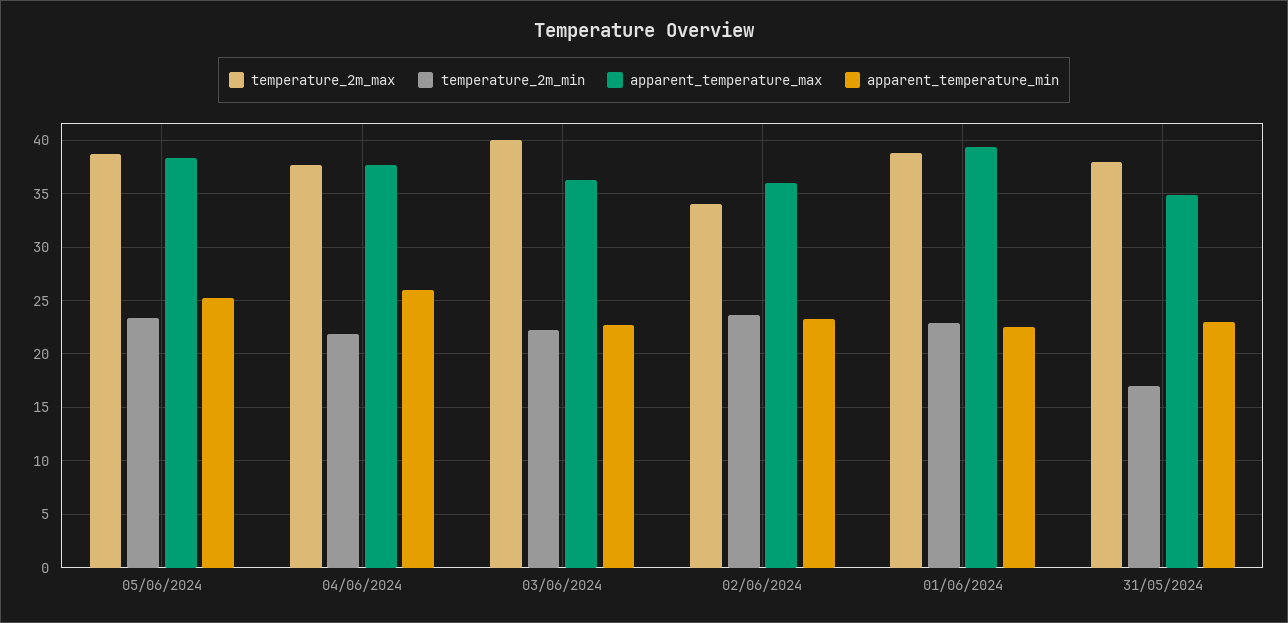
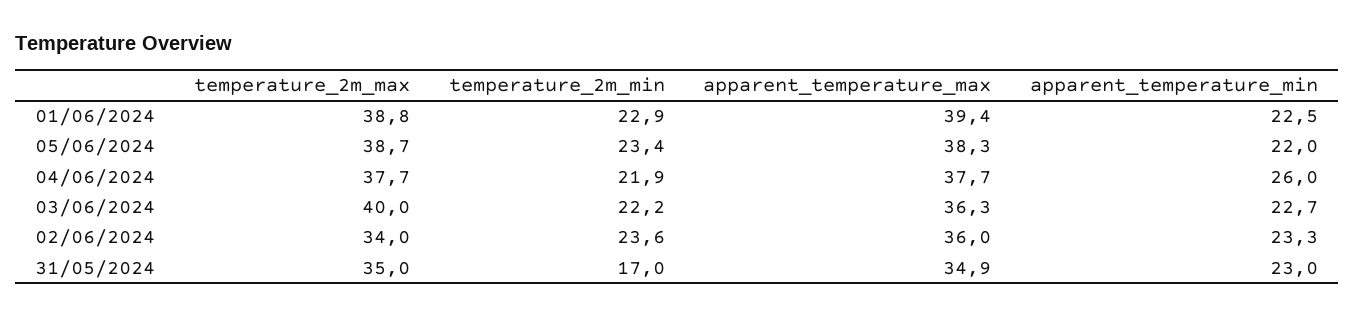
  {
    "temperature_2m_max": {
      "05/06/2024": 38.7,
      "04/06/2024": 37.7,
      "03/06/2024": 40,
      "02/06/2024": 34,
      "01/06/2024": 38.8,
-     "31/05/2024": 38
+     "31/05/2024": 35
    },
    "temperature_2m_min": {
      "05/06/2024": 23.4,
      "04/06/2024": 21.9,
      "03/06/2024": 22.2,
      "02/06/2024": 23.6,
      "01/06/2024": 22.9,
      "31/05/2024": 17
    },
    "apparent_temperature_max": {
      "05/06/2024": 38.3,
      "04/06/2024": 37.7,
      "03/06/2024": 36.3,
      "02/06/2024": 36,
      "01/06/2024": 39.4,
      "31/05/2024": 34.9
    },
    "apparent_temperature_min": {
-     "05/06/2024": 25,
+     "05/06/2024": 22,
      "04/06/2024": 26,
      "03/06/2024": 22.7,
      "02/06/2024": 23.3,
      "01/06/2024": 22.5,
      "31/05/2024": 23
    }
  }

